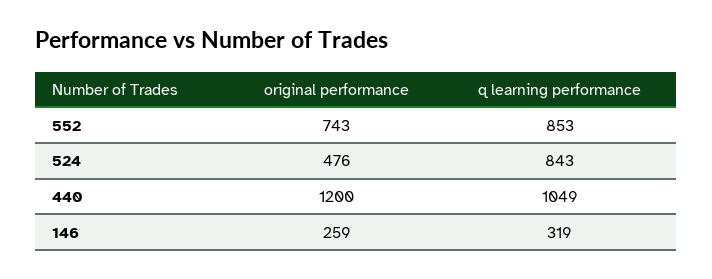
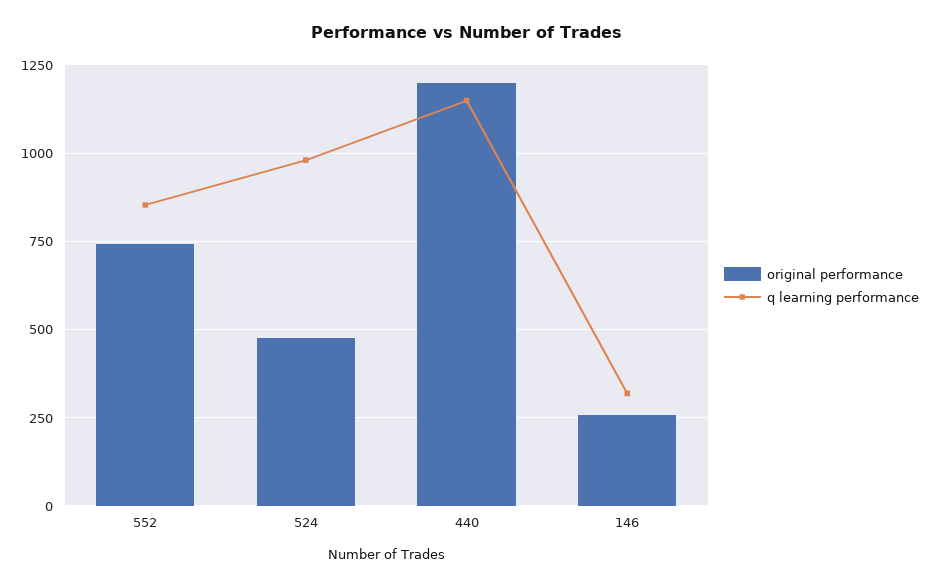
  {
    "original performance": {
      "552": 743,
      "524": 476,
      "440": 1200,
      "146": 259
    },
    "q learning performance": {
      "552": 853,
-     "524": 843,
+     "524": 975,
-     "440": 1049,
+     "440": 1150,
      "146": 319
    }
  }

